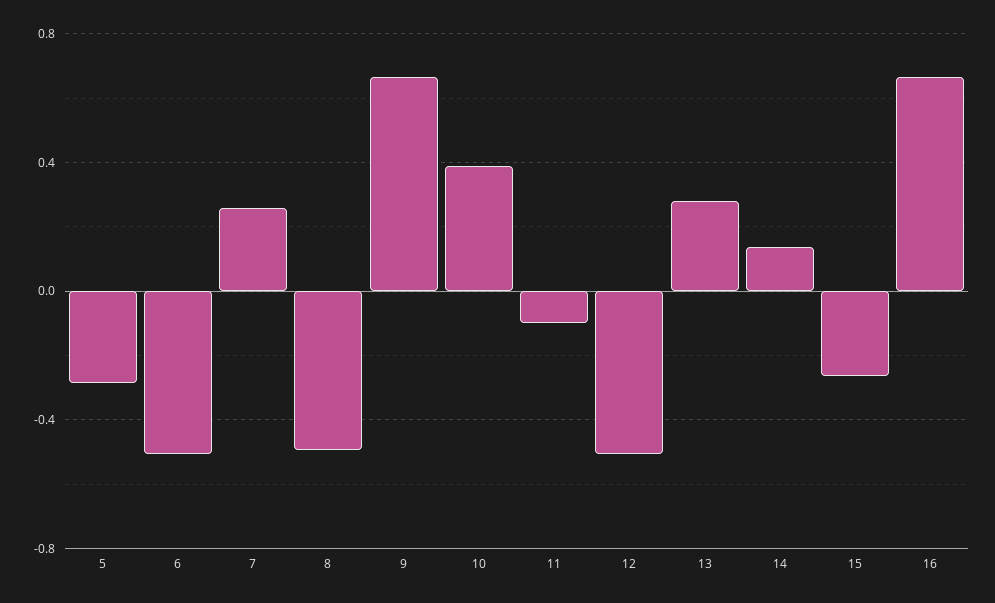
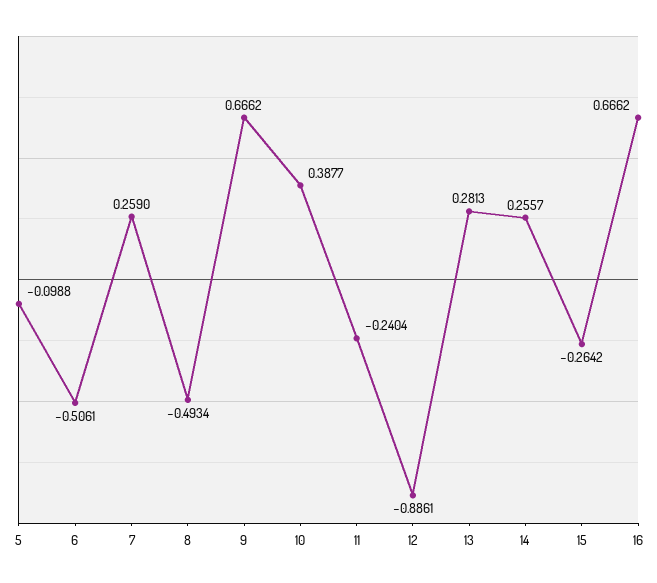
  {
-   "5": -0.3,
+   "5": -0.0988,
    "6": -0.5061,
    "7": 0.259,
    "8": -0.4934,
    "9": 0.6662,
    "10": 0.3877,
-   "11": -0.1,
+   "11": -0.2404,
-   "12": -0.5,
+   "12": -0.8861,
    "13": 0.2813,
-   "14": 0.15,
+   "14": 0.2557,
    "15": -0.2642,
    "16": 0.6662
  }

